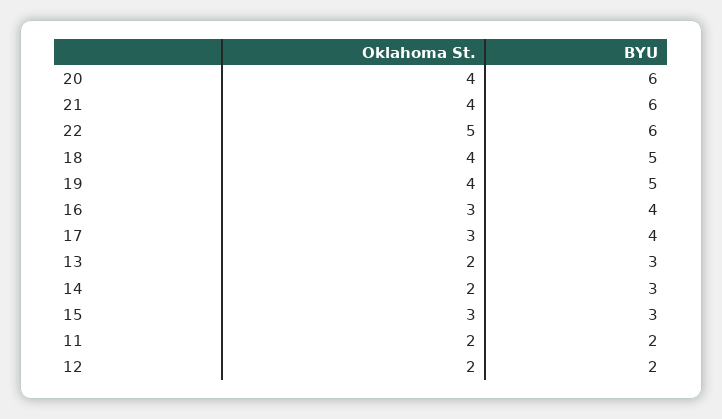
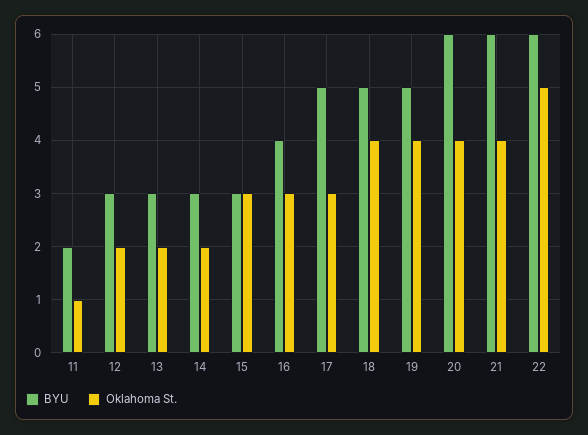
  {
    "Oklahoma St.": {
      "20": 4,
      "21": 4,
      "22": 5,
      "18": 4,
      "19": 4,
      "16": 3,
      "17": 3,
      "13": 2,
      "14": 2,
      "15": 3,
-     "11": 2,
+     "11": 1,
      "12": 2
    },
    "BYU": {
      "20": 6,
      "21": 6,
      "22": 6,
      "18": 5,
      "19": 5,
      "16": 4,
-     "17": 4,
+     "17": 5,
      "13": 3,
      "14": 3,
      "15": 3,
      "11": 2,
-     "12": 2
+     "12": 3
    }
  }

